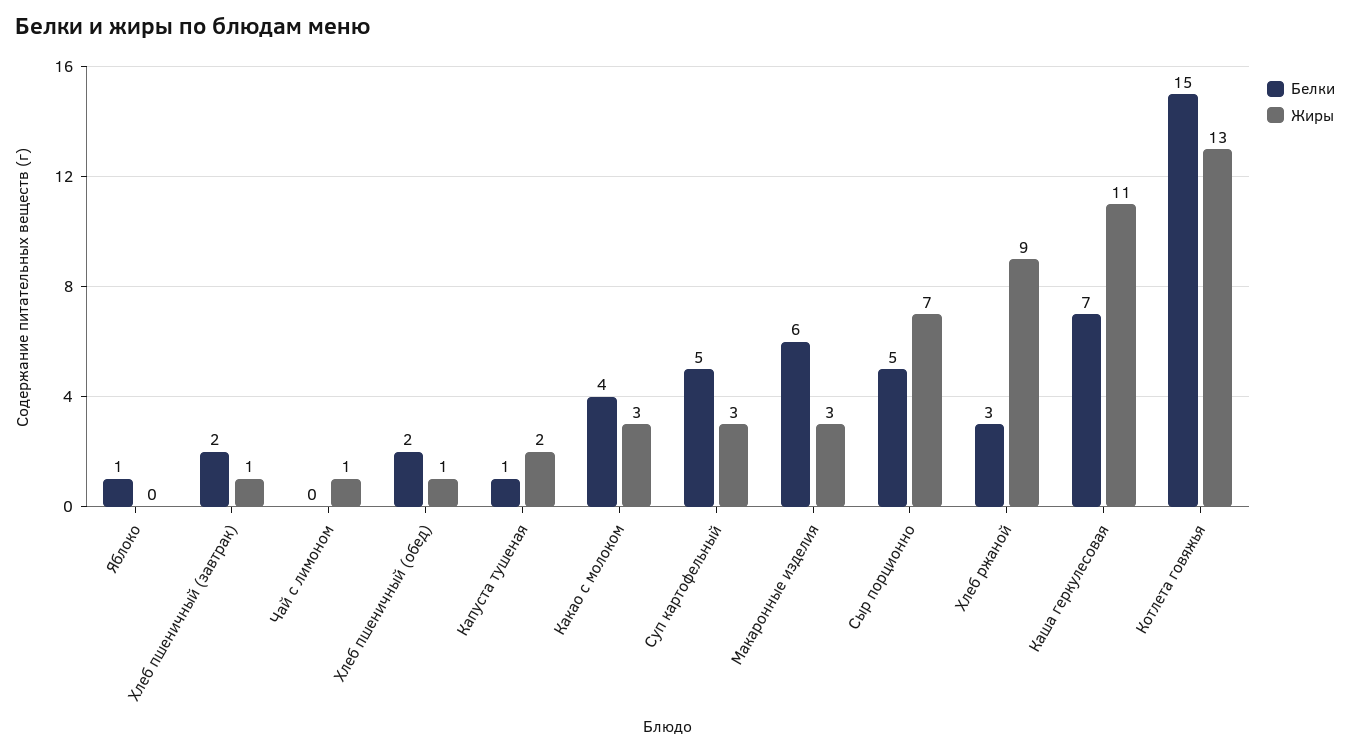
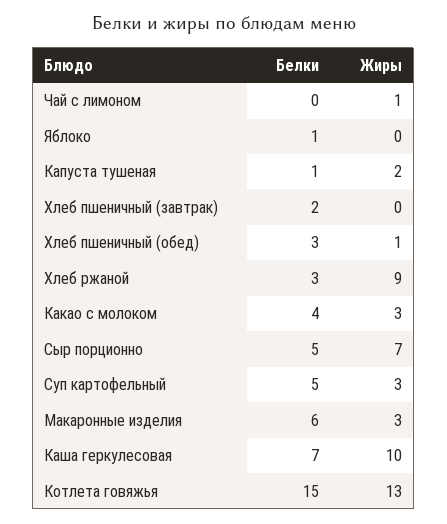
  {
    "Белки": {
      "Яблоко": 1,
      "Хлеб пшеничный (завтрак)": 2,
      "Чай с лимоном": 0,
-     "Хлеб пшеничный (обед)": 2,
+     "Хлеб пшеничный (обед)": 3,
      "Капуста тушеная": 1,
      "Какао с молоком": 4,
      "Суп картофельный": 5,
      "Макаронные изделия": 6,
      "Сыр порционно": 5,
      "Хлеб ржаной": 3,
      "Каша геркулесовая": 7,
      "Котлета говяжья": 15
    },
    "Жиры": {
      "Яблоко": 0,
-     "Хлеб пшеничный (завтрак)": 1,
+     "Хлеб пшеничный (завтрак)": 0,
      "Чай с лимоном": 1,
      "Хлеб пшеничный (обед)": 1,
      "Капуста тушеная": 2,
      "Какао с молоком": 3,
      "Суп картофельный": 3,
      "Макаронные изделия": 3,
      "Сыр порционно": 7,
      "Хлеб ржаной": 9,
-     "Каша геркулесовая": 11,
+     "Каша геркулесовая": 10,
      "Котлета говяжья": 13
    }
  }

